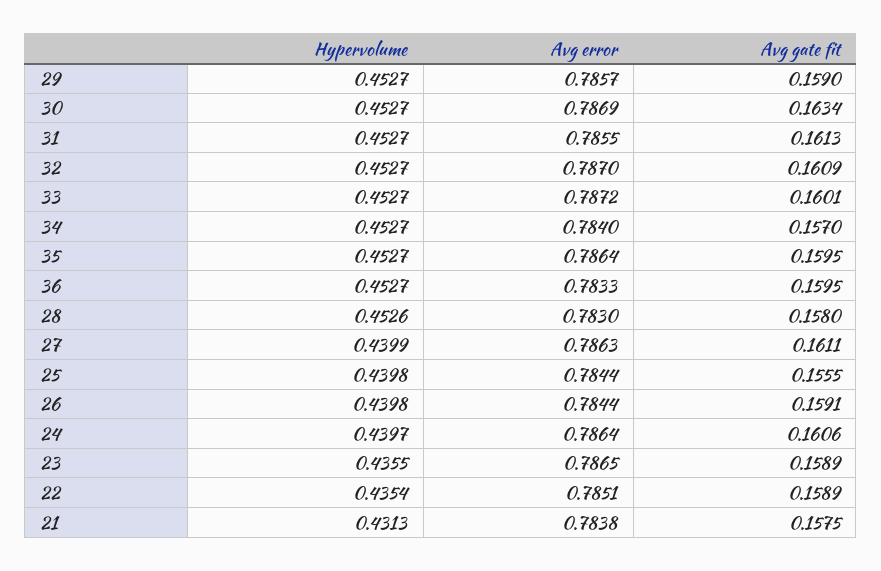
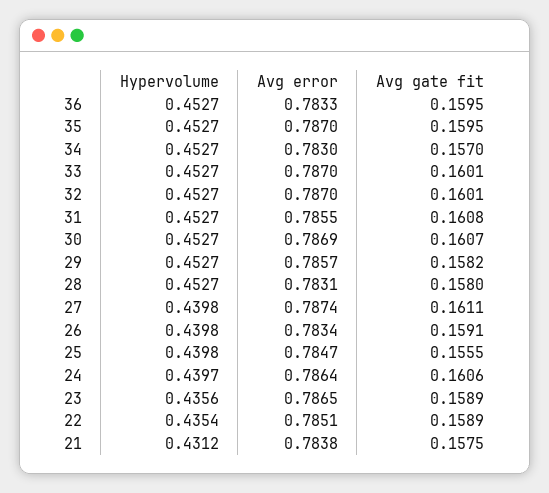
  {
    "Hypervolume": {
      "29": 0.4527,
      "30": 0.4527,
      "31": 0.4527,
      "32": 0.4527,
      "33": 0.4527,
      "34": 0.4527,
      "35": 0.4527,
      "36": 0.4527,
-     "28": 0.4526,
+     "28": 0.4527,
-     "27": 0.4399,
+     "27": 0.4398,
      "25": 0.4398,
      "26": 0.4398,
      "24": 0.4397,
-     "23": 0.4355,
+     "23": 0.4356,
      "22": 0.4354,
-     "21": 0.4313
+     "21": 0.4312
    },
    "Avg error": {
      "29": 0.7857,
      "30": 0.7869,
      "31": 0.7855,
      "32": 0.787,
-     "33": 0.7872,
+     "33": 0.787,
-     "34": 0.784,
+     "34": 0.783,
-     "35": 0.7864,
+     "35": 0.787,
      "36": 0.7833,
-     "28": 0.783,
+     "28": 0.7831,
-     "27": 0.7863,
+     "27": 0.7874,
-     "25": 0.7844,
+     "25": 0.7847,
-     "26": 0.7844,
+     "26": 0.7834,
      "24": 0.7864,
      "23": 0.7865,
      "22": 0.7851,
      "21": 0.7838
    },
    "Avg gate fit": {
-     "29": 0.159,
+     "29": 0.1582,
-     "30": 0.1634,
+     "30": 0.1607,
-     "31": 0.1613,
+     "31": 0.1608,
-     "32": 0.1609,
+     "32": 0.1601,
      "33": 0.1601,
      "34": 0.157,
      "35": 0.1595,
      "36": 0.1595,
      "28": 0.158,
      "27": 0.1611,
      "25": 0.1555,
      "26": 0.1591,
      "24": 0.1606,
      "23": 0.1589,
      "22": 0.1589,
      "21": 0.1575
    }
  }

